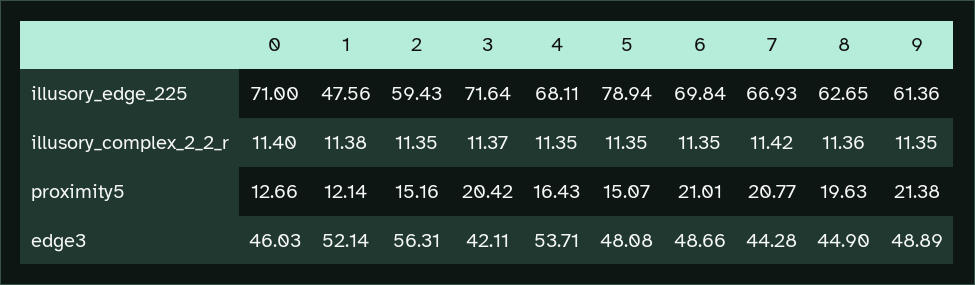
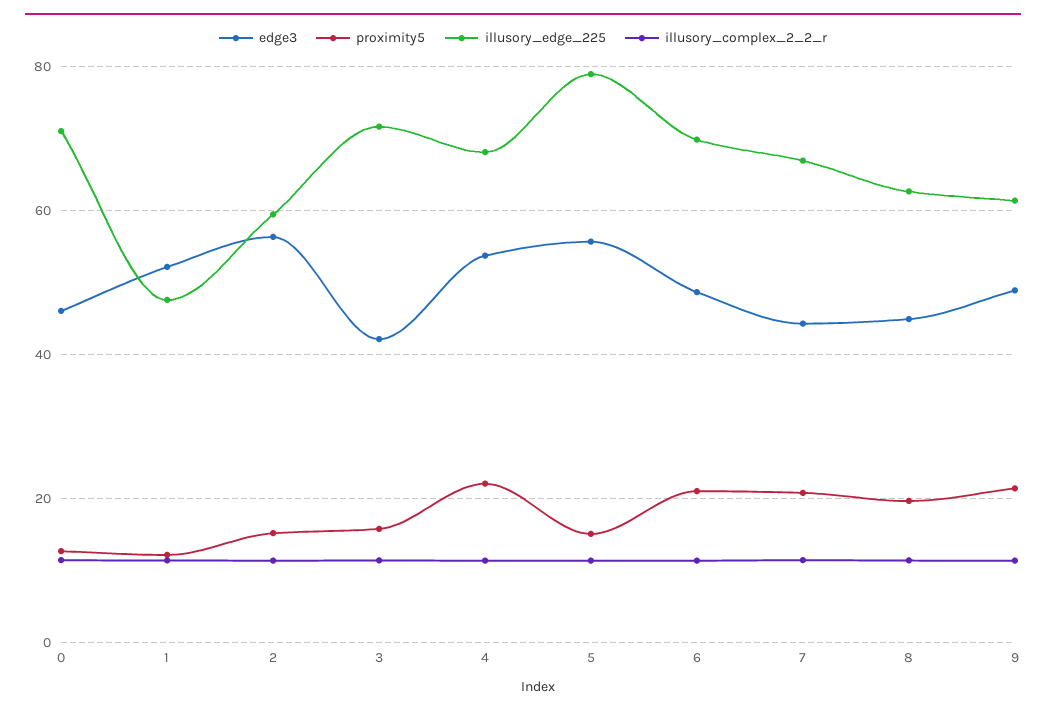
  {
    "illusory_edge_225": {
      "0": 71,
      "1": 47.56,
      "2": 59.43,
      "3": 71.64,
      "4": 68.11,
      "5": 78.94,
      "6": 69.84,
      "7": 66.93,
      "8": 62.65,
      "9": 61.36
    },
    "illusory_complex_2_2_r": {
      "0": 11.4,
      "1": 11.38,
      "2": 11.35,
      "3": 11.37,
      "4": 11.35,
      "5": 11.35,
      "6": 11.35,
      "7": 11.42,
      "8": 11.36,
      "9": 11.35
    },
    "proximity5": {
      "0": 12.66,
      "1": 12.14,
      "2": 15.16,
-     "3": 20.42,
+     "3": 16,
-     "4": 16.43,
+     "4": 22,
      "5": 15.07,
      "6": 21.01,
      "7": 20.77,
      "8": 19.63,
      "9": 21.38
    },
    "edge3": {
      "0": 46.03,
      "1": 52.14,
      "2": 56.31,
      "3": 42.11,
      "4": 53.71,
-     "5": 48.08,
+     "5": 56,
      "6": 48.66,
      "7": 44.28,
      "8": 44.9,
      "9": 48.89
    }
  }

